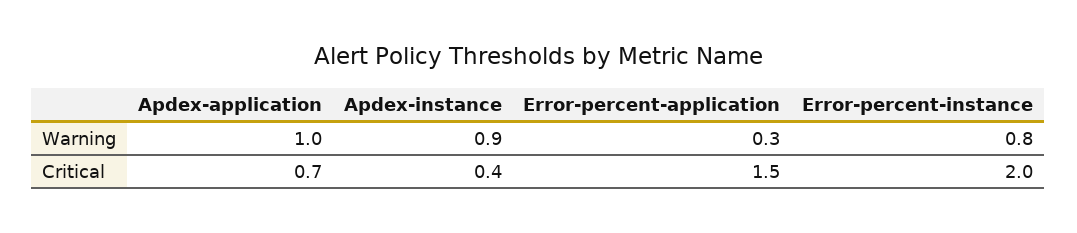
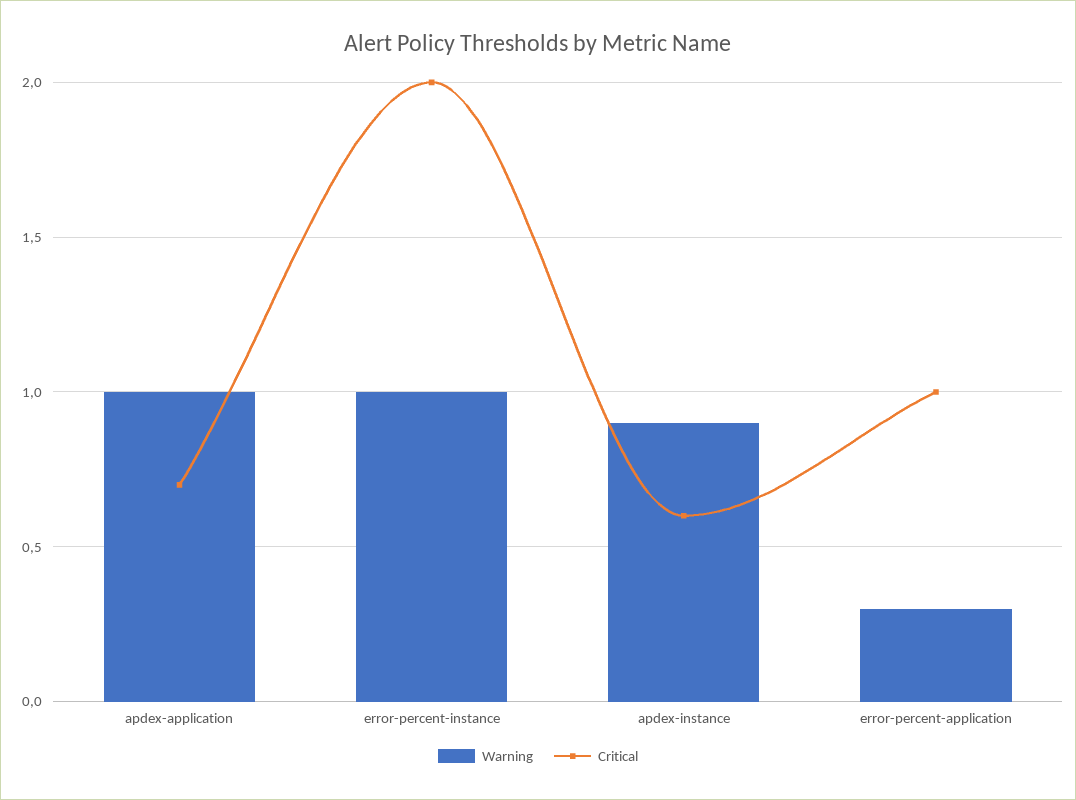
  {
    "Warning": {
      "Apdex-application": 1,
      "Apdex-instance": 0.9,
      "Error-percent-application": 0.3,
-     "Error-percent-instance": 0.8
+     "Error-percent-instance": 1
    },
    "Critical": {
      "Apdex-application": 0.7,
-     "Apdex-instance": 0.4,
+     "Apdex-instance": 0.6,
-     "Error-percent-application": 1.5,
+     "Error-percent-application": 1,
      "Error-percent-instance": 2
    }
  }

